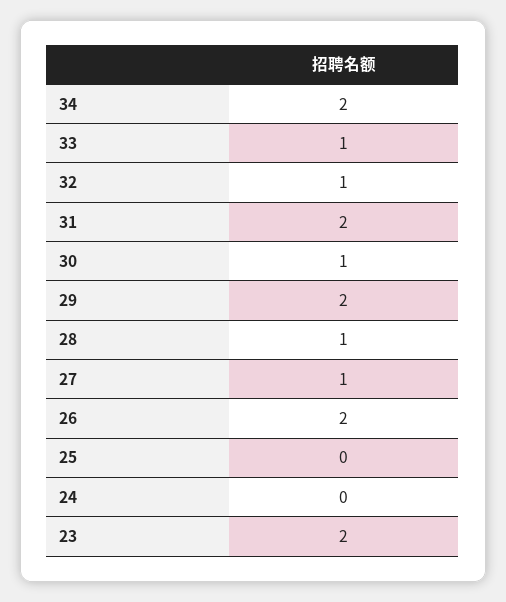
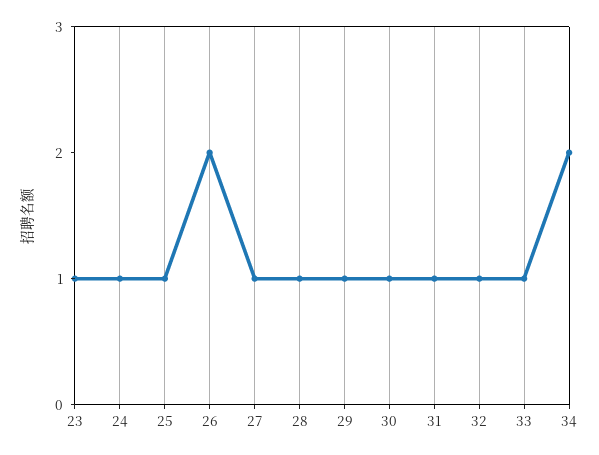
  {
    "34": 2,
    "33": 1,
    "32": 1,
-   "31": 2,
+   "31": 1,
    "30": 1,
-   "29": 2,
+   "29": 1,
    "28": 1,
    "27": 1,
    "26": 2,
-   "25": 0,
+   "25": 1,
-   "24": 0,
+   "24": 1,
-   "23": 2
+   "23": 1
  }

